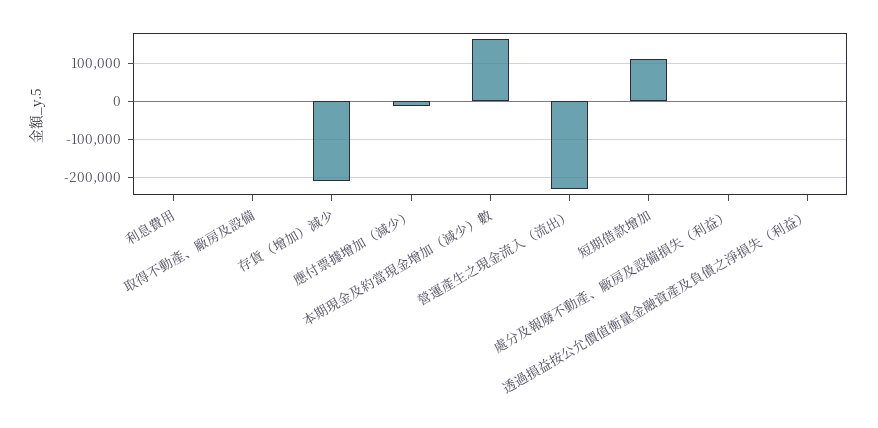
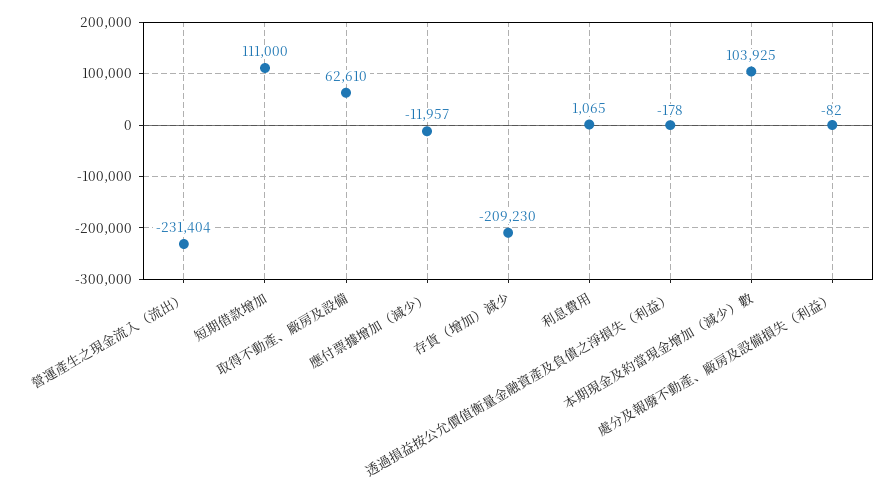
  {
    "利息費用": 1065,
-   "取得不動產、廠房及設備": 0,
+   "取得不動產、廠房及設備": 62610,
    "存貨（增加）減少": -209230,
    "應付票據增加（減少）": -11957,
-   "本期現金及約當現金增加（減少）數": 160000,
+   "本期現金及約當現金增加（減少）數": 103925,
    "營運產生之現金流入（流出）": -231404,
    "短期借款增加": 111000,
    "處分及報廢不動產、廠房及設備損失（利益）": -82,
    "透過損益按公允價值衡量金融資產及負債之淨損失（利益）": -178
  }

